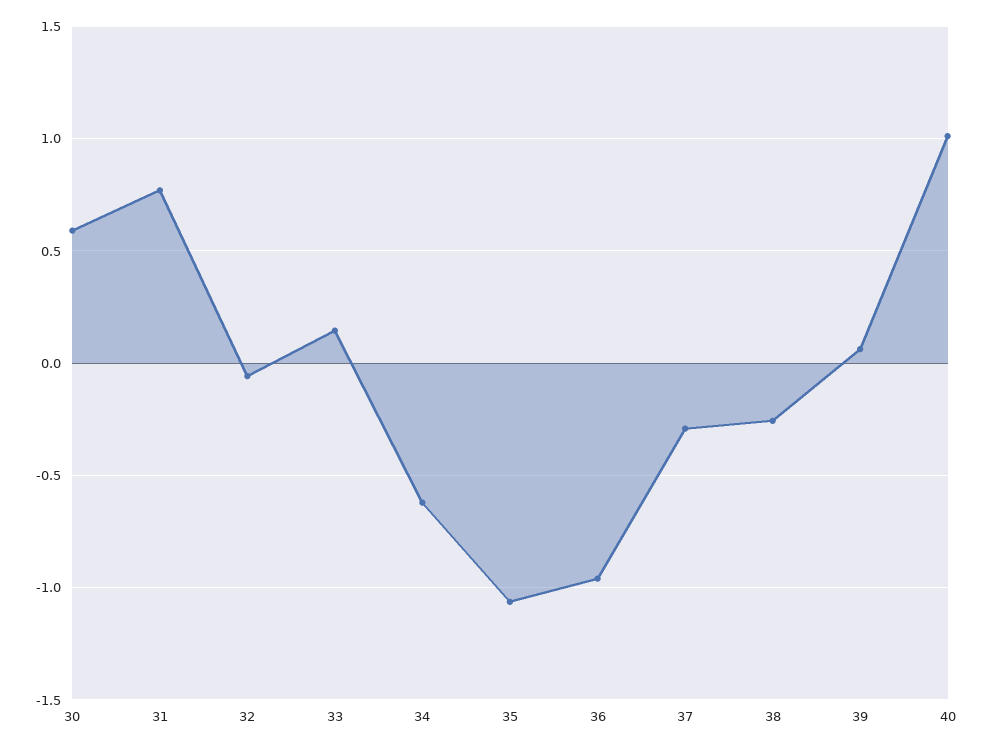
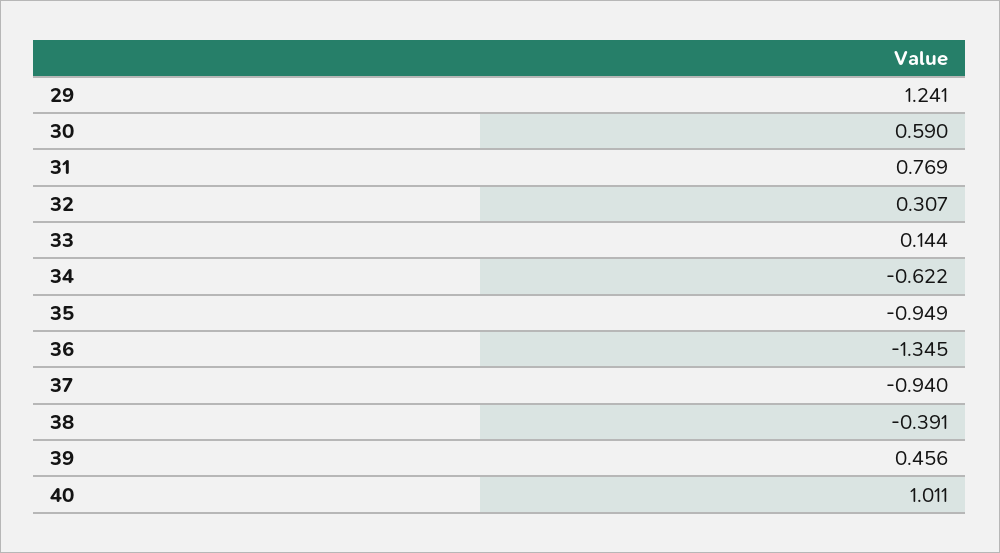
  {
    "30": 0.59,
    "31": 0.769,
-   "32": -0.05,
+   "32": 0.307,
    "33": 0.144,
    "34": -0.622,
-   "35": -1.05,
+   "35": -0.949,
-   "36": -0.95,
+   "36": -1.345,
-   "37": -0.3,
+   "37": -0.94,
-   "38": -0.25,
+   "38": -0.391,
-   "39": 0.05,
+   "39": 0.456,
-   "40": 1.011
+   "40": 1.011,
+   "29": 1.241
  }

